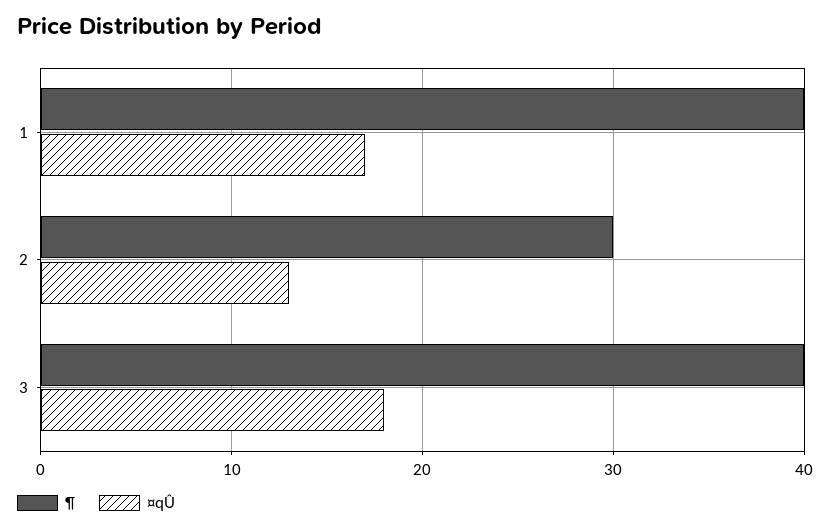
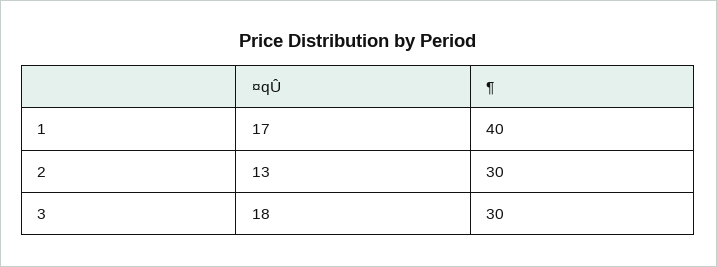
  {
    "¶": {
      "1": 40,
      "2": 30,
-     "3": 40
+     "3": 30
    },
    "¤qÛ": {
      "1": 17,
      "2": 13,
      "3": 18
    }
  }

